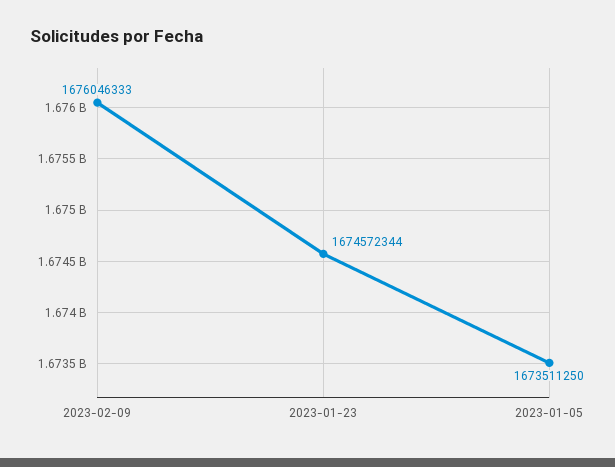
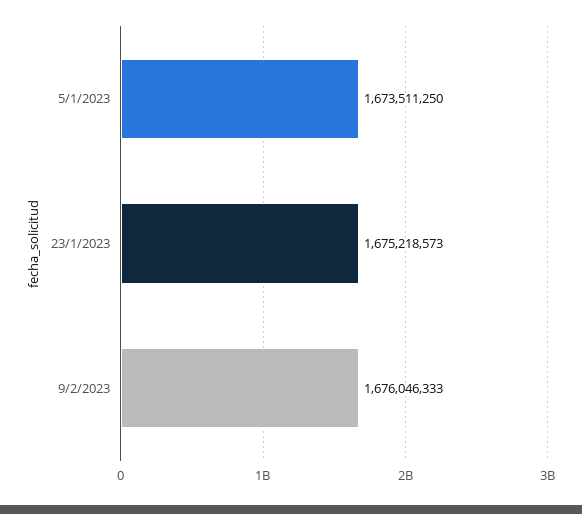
  {
    "2023-02-09": 1676046333,
-   "2023-01-23": 1674572344,
+   "2023-01-23": 1675218573,
    "2023-01-05": 1673511250
  }

